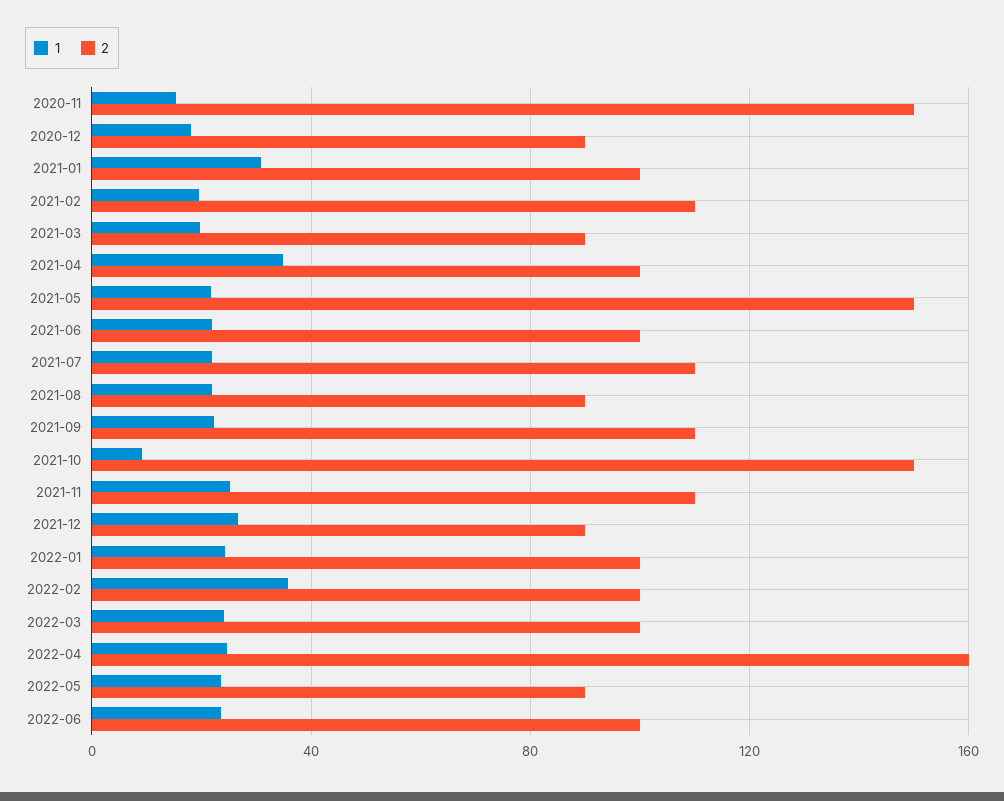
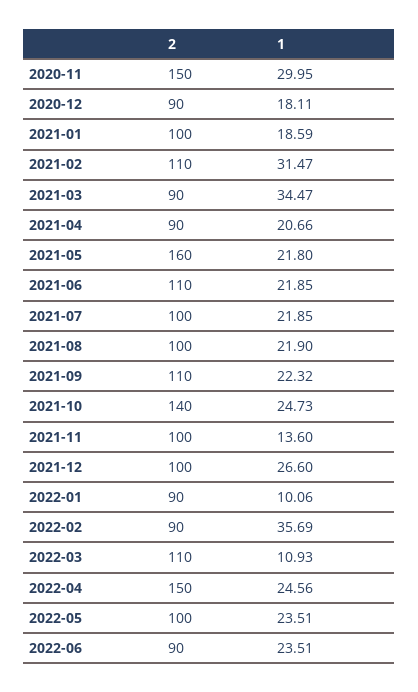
  {
    "1": {
-     "2020-11": 15,
+     "2020-11": 29.95,
      "2020-12": 18.11,
-     "2021-01": 30,
+     "2021-01": 18.59,
-     "2021-02": 20,
+     "2021-02": 31.47,
-     "2021-03": 20,
+     "2021-03": 34.47,
-     "2021-04": 35,
+     "2021-04": 20.66,
      "2021-05": 21.8,
      "2021-06": 21.85,
      "2021-07": 21.85,
      "2021-08": 21.9,
      "2021-09": 22.32,
-     "2021-10": 10,
+     "2021-10": 24.73,
-     "2021-11": 25,
+     "2021-11": 13.6,
      "2021-12": 26.6,
-     "2022-01": 25,
+     "2022-01": 10.06,
      "2022-02": 35.69,
-     "2022-03": 25,
+     "2022-03": 10.93,
      "2022-04": 24.56,
      "2022-05": 23.51,
      "2022-06": 23.51
    },
    "2": {
      "2020-11": 150,
      "2020-12": 90,
      "2021-01": 100,
      "2021-02": 110,
      "2021-03": 90,
-     "2021-04": 100,
+     "2021-04": 90,
-     "2021-05": 150,
+     "2021-05": 160,
-     "2021-06": 100,
+     "2021-06": 110,
-     "2021-07": 110,
+     "2021-07": 100,
-     "2021-08": 90,
+     "2021-08": 100,
      "2021-09": 110,
-     "2021-10": 150,
+     "2021-10": 140,
-     "2021-11": 110,
+     "2021-11": 100,
-     "2021-12": 90,
+     "2021-12": 100,
-     "2022-01": 100,
+     "2022-01": 90,
-     "2022-02": 100,
+     "2022-02": 90,
-     "2022-03": 100,
+     "2022-03": 110,
-     "2022-04": 160,
+     "2022-04": 150,
-     "2022-05": 90,
+     "2022-05": 100,
-     "2022-06": 100
+     "2022-06": 90
    }
  }

